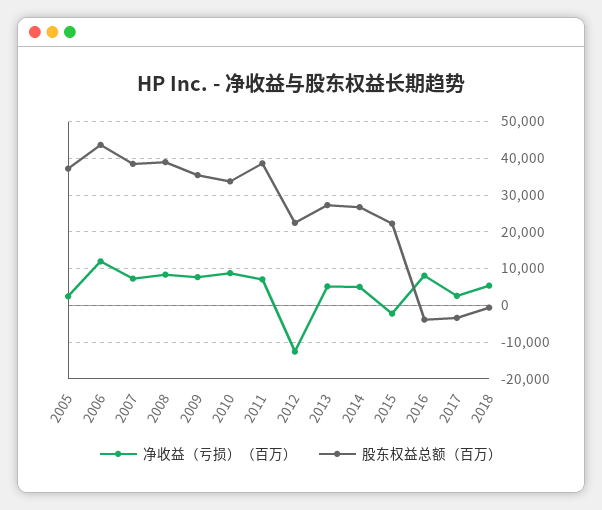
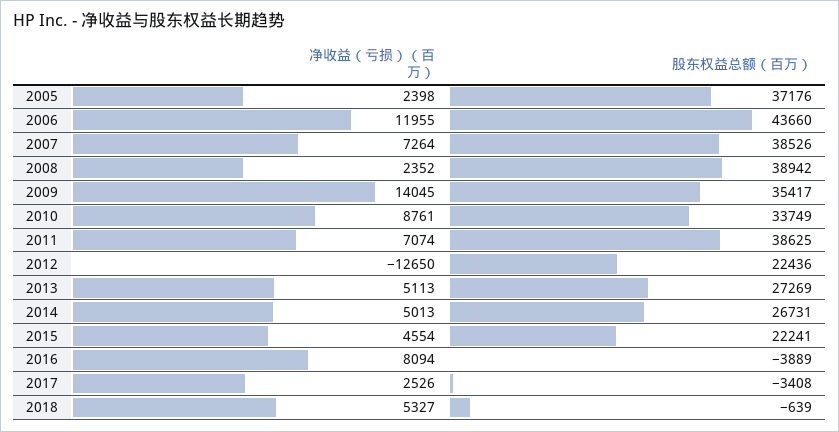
  {
    "净收益（亏损）（百万）": {
      "2005": 2398,
      "2006": 11955,
      "2007": 7264,
-     "2008": 8000,
+     "2008": 2352,
-     "2009": 8000,
+     "2009": 14045,
      "2010": 8761,
      "2011": 7074,
      "2012": -12650,
      "2013": 5113,
      "2014": 5013,
-     "2015": -2000,
+     "2015": 4554,
      "2016": 8094,
      "2017": 2526,
      "2018": 5327
    },
    "股东权益总额（百万）": {
      "2005": 37176,
      "2006": 43660,
      "2007": 38526,
      "2008": 38942,
      "2009": 35417,
      "2010": 33749,
      "2011": 38625,
      "2012": 22436,
      "2013": 27269,
      "2014": 26731,
      "2015": 22241,
      "2016": -3889,
      "2017": -3408,
      "2018": -639
    }
  }

